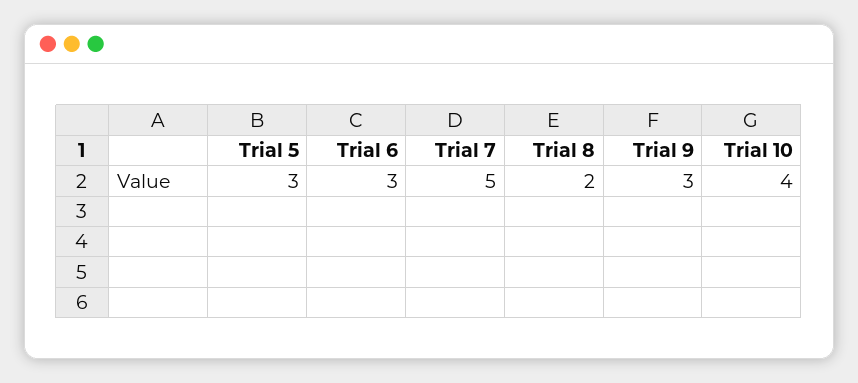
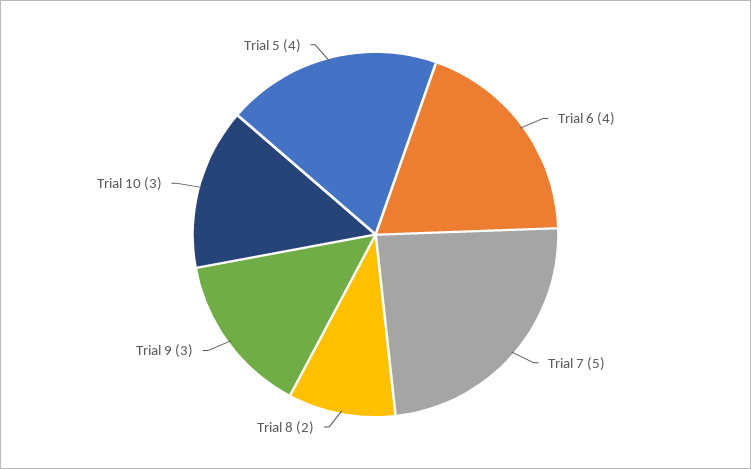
  {
-   "Trial 5": 3,
+   "Trial 5": 4,
-   "Trial 6": 3,
+   "Trial 6": 4,
    "Trial 7": 5,
    "Trial 8": 2,
    "Trial 9": 3,
-   "Trial 10": 4
+   "Trial 10": 3
  }

